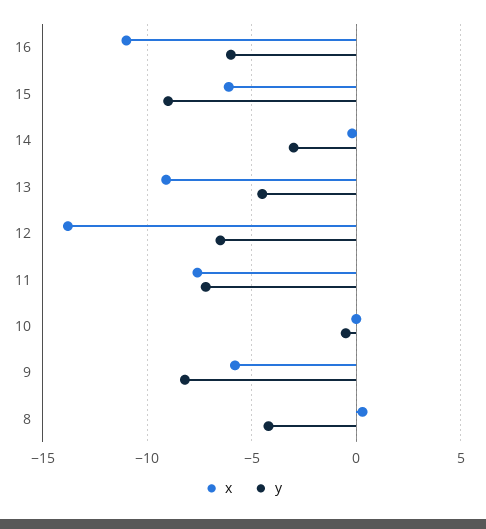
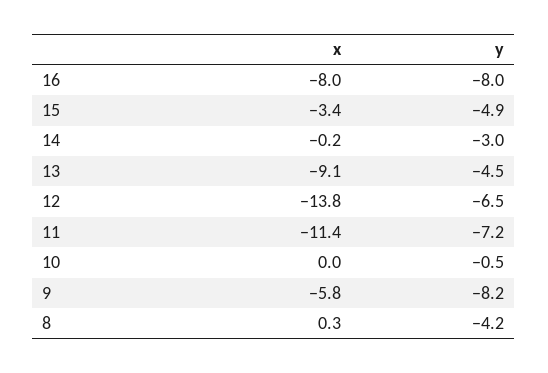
  {
    "x": {
-     "16": -11,
+     "16": -8,
-     "15": -6,
+     "15": -3.4,
      "14": -0.2,
      "13": -9.1,
      "12": -13.8,
-     "11": -7.5,
+     "11": -11.4,
      "10": 0,
      "9": -5.8,
      "8": 0.3
    },
    "y": {
-     "16": -6,
+     "16": -8,
-     "15": -9,
+     "15": -4.9,
      "14": -3,
      "13": -4.5,
      "12": -6.5,
      "11": -7.2,
      "10": -0.5,
      "9": -8.2,
      "8": -4.2
    }
  }

